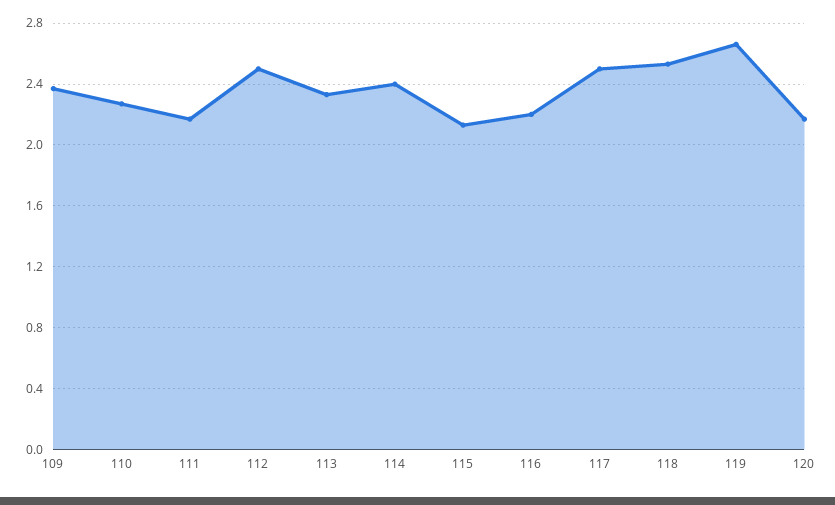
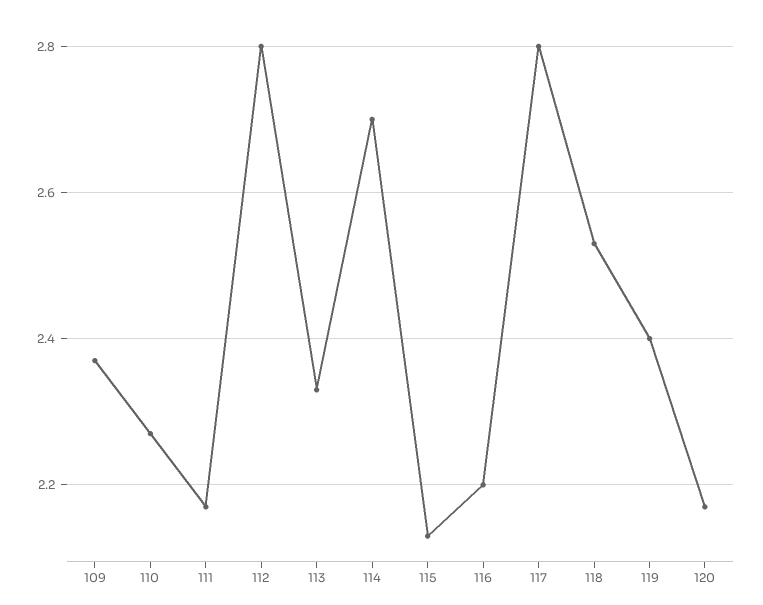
  {
    "109": 2.35,
    "110": 2.25,
    "111": 2.15,
-   "112": 2.5,
+   "112": 2.8,
    "113": 2.35,
-   "114": 2.4,
+   "114": 2.7,
    "115": 2.15,
    "116": 2.2,
-   "117": 2.5,
+   "117": 2.8,
    "118": 2.55,
-   "119": 2.65,
+   "119": 2.4,
    "120": 2.15
  }

